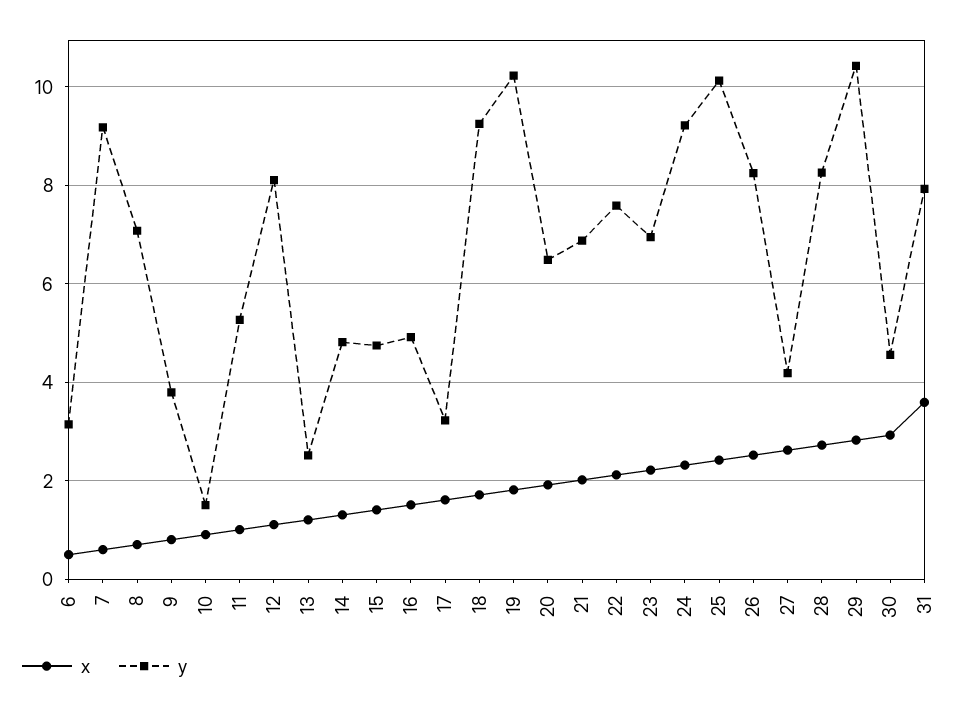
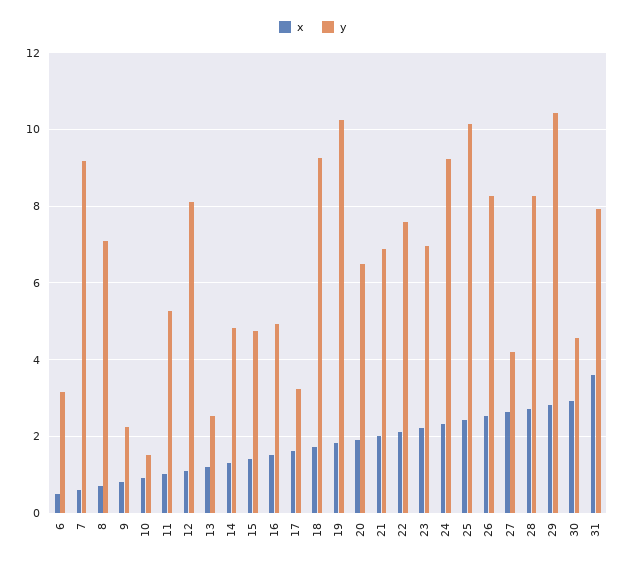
  {
    "x": {
      "6": 0.6,
      "7": 0.6,
      "8": 0.8,
      "9": 0.8,
      "10": 1,
      "11": 1,
      "12": 1.2,
      "13": 1.2,
      "14": 1.4,
      "15": 1.4,
      "16": 1.6,
      "17": 1.6,
      "18": 1.8,
      "19": 1.8,
      "20": 2,
      "21": 2,
      "22": 2.2,
      "23": 2.2,
      "24": 2.4,
      "25": 2.4,
      "26": 2.6,
      "27": 2.6,
      "28": 2.8,
      "29": 2.8,
      "30": 3,
      "31": 3.6
    },
    "y": {
      "6": 3.2,
      "7": 9.2,
      "8": 7,
-     "9": 3.8,
+     "9": 2.2,
      "10": 1.6,
      "11": 5.2,
      "12": 8.2,
      "13": 2.6,
      "14": 4.8,
      "15": 4.8,
      "16": 5,
      "17": 3.2,
      "18": 9.2,
      "19": 10.2,
      "20": 6.4,
      "21": 6.8,
      "22": 7.6,
      "23": 7,
      "24": 9.2,
      "25": 10.2,
      "26": 8.2,
      "27": 4.2,
      "28": 8.2,
      "29": 10.4,
      "30": 4.6,
      "31": 8
    }
  }

